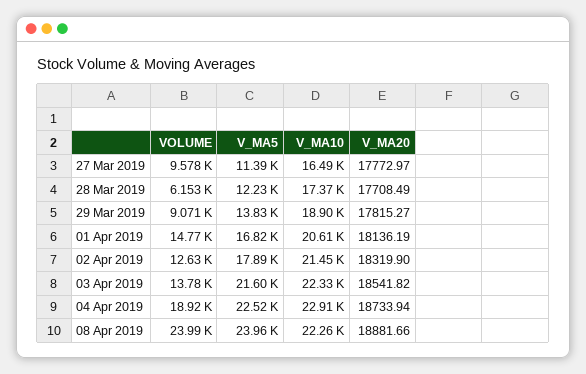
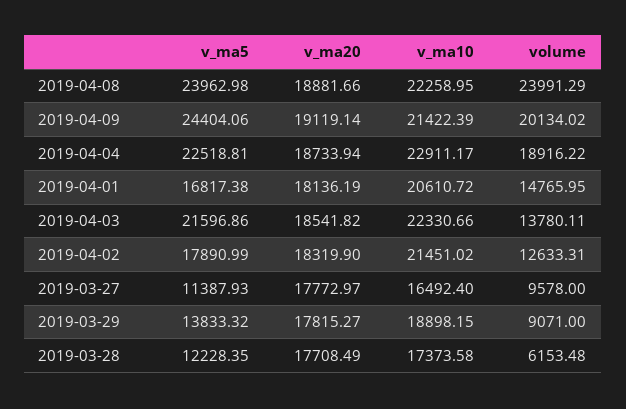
  {
    "VOLUME": {
      "27 Mar 2019": 9578,
      "28 Mar 2019": 6153.48,
      "29 Mar 2019": 9071,
      "01 Apr 2019": 14765.95,
      "02 Apr 2019": 12633.31,
      "03 Apr 2019": 13780.11,
      "04 Apr 2019": 18916.22,
-     "08 Apr 2019": 23991.29
+     "08 Apr 2019": 23991.29,
+     "2019-04-09": 20134.02
    },
    "V_MA5": {
      "27 Mar 2019": 11387.93,
      "28 Mar 2019": 12228.35,
      "29 Mar 2019": 13833.32,
      "01 Apr 2019": 16817.38,
      "02 Apr 2019": 17890.99,
      "03 Apr 2019": 21596.86,
      "04 Apr 2019": 22518.81,
-     "08 Apr 2019": 23962.98
+     "08 Apr 2019": 23962.98,
+     "2019-04-09": 24404.06
    },
    "V_MA10": {
      "27 Mar 2019": 16492.4,
      "28 Mar 2019": 17373.58,
      "29 Mar 2019": 18898.15,
      "01 Apr 2019": 20610.72,
      "02 Apr 2019": 21451.02,
      "03 Apr 2019": 22330.66,
      "04 Apr 2019": 22911.17,
-     "08 Apr 2019": 22258.95
+     "08 Apr 2019": 22258.95,
+     "2019-04-09": 21422.39
    },
    "V_MA20": {
      "27 Mar 2019": 17772.97,
      "28 Mar 2019": 17708.49,
      "29 Mar 2019": 17815.27,
      "01 Apr 2019": 18136.19,
      "02 Apr 2019": 18319.9,
      "03 Apr 2019": 18541.82,
      "04 Apr 2019": 18733.94,
-     "08 Apr 2019": 18881.66
+     "08 Apr 2019": 18881.66,
+     "2019-04-09": 19119.14
    }
  }

